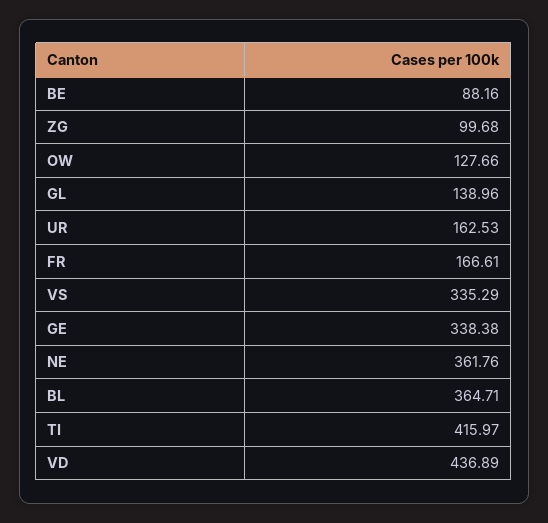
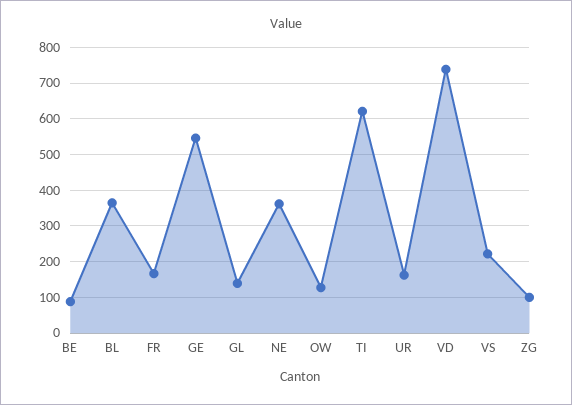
  {
    "BE": 88.16,
    "ZG": 99.68,
    "OW": 127.66,
    "GL": 138.96,
    "UR": 162.53,
    "FR": 166.61,
-   "VS": 335.29,
+   "VS": 220,
-   "GE": 338.38,
+   "GE": 540,
    "NE": 361.76,
    "BL": 364.71,
-   "TI": 415.97,
+   "TI": 620,
-   "VD": 436.89
+   "VD": 740
  }

